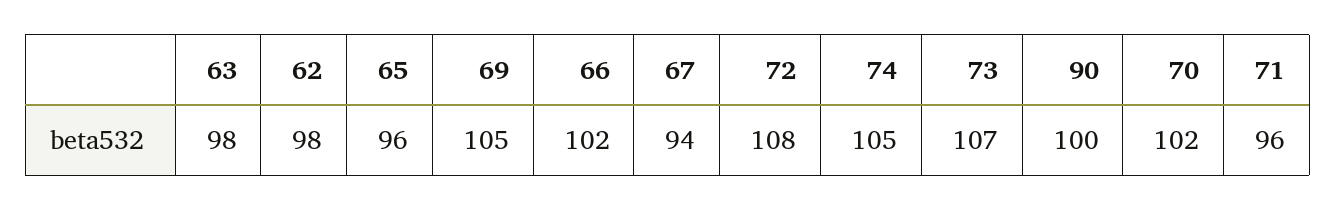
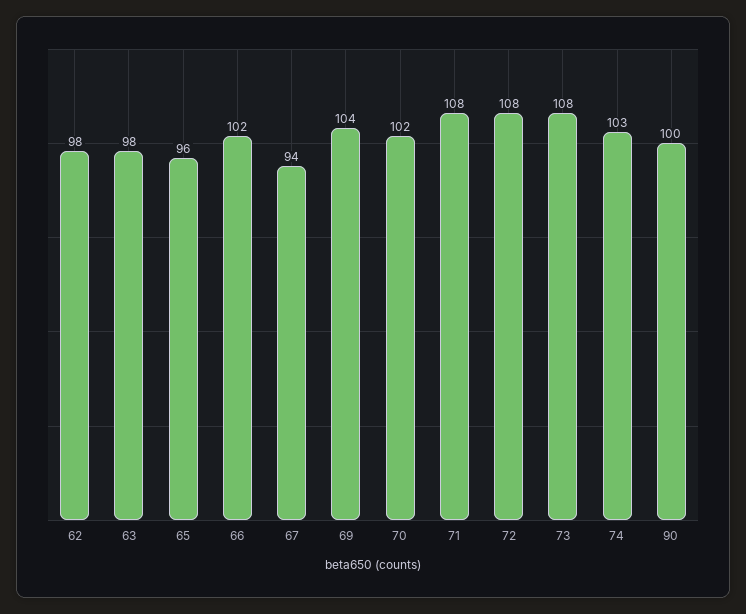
  {
    "63": 98,
    "62": 98,
    "65": 96,
-   "69": 105,
+   "69": 104,
    "66": 102,
    "67": 94,
    "72": 108,
-   "74": 105,
+   "74": 103,
-   "73": 107,
+   "73": 108,
    "90": 100,
    "70": 102,
-   "71": 96
+   "71": 108
  }

